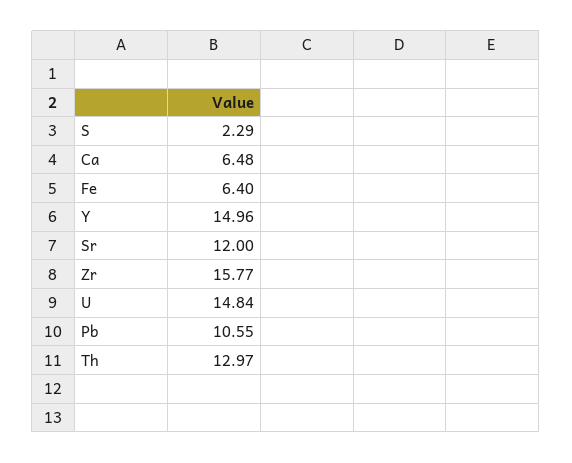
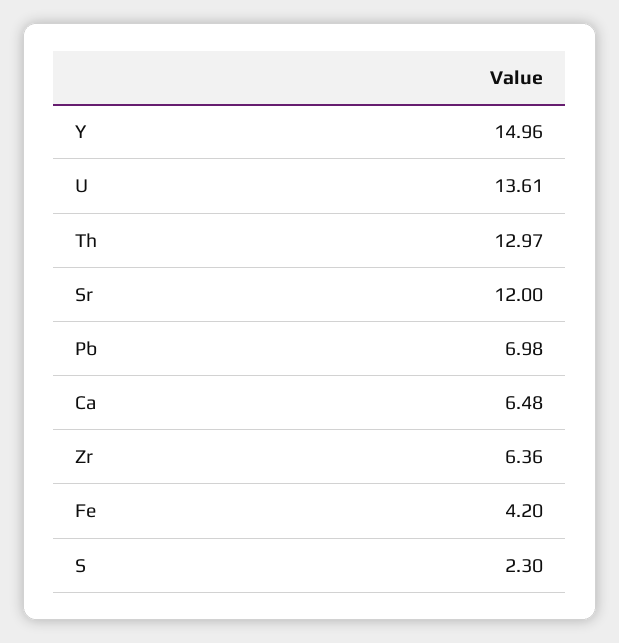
  {
-   "S": 2.29,
+   "S": 2.3,
    "Ca": 6.48,
-   "Fe": 6.4,
+   "Fe": 4.2,
    "Y": 14.96,
    "Sr": 12,
-   "Zr": 15.77,
+   "Zr": 6.36,
-   "U": 14.84,
+   "U": 13.61,
-   "Pb": 10.55,
+   "Pb": 6.98,
    "Th": 12.97
  }

